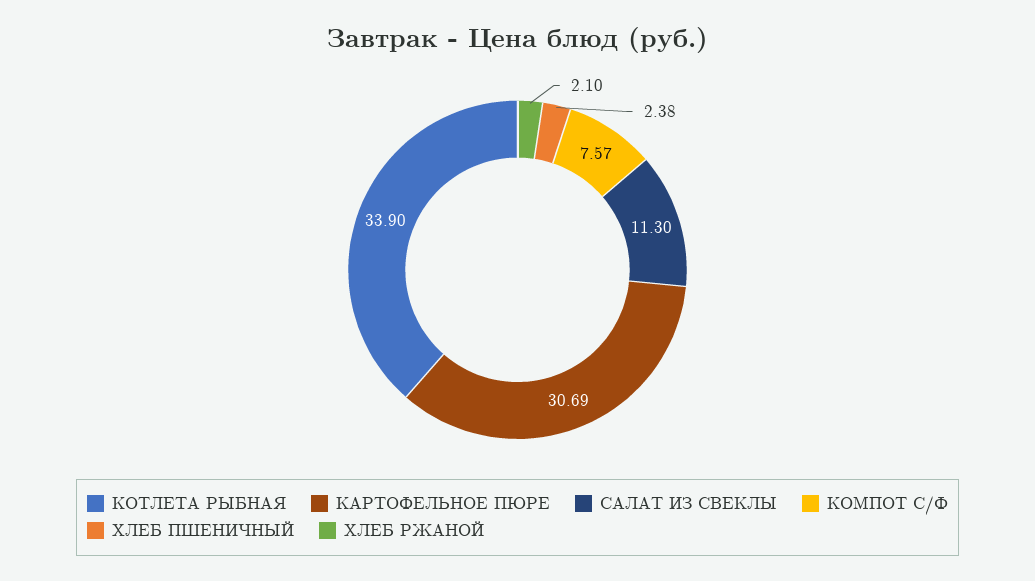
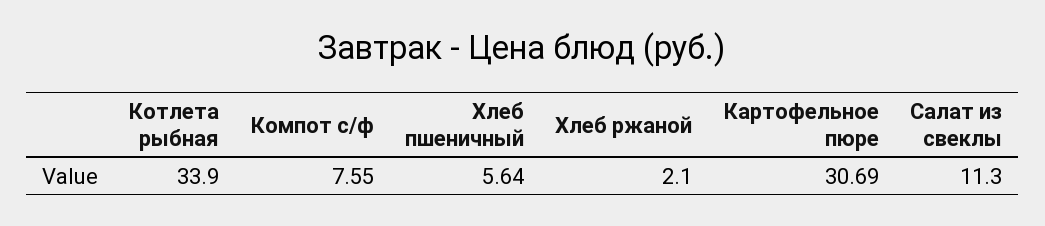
  {
    "КОТЛЕТА РЫБНАЯ": 33.9,
    "КАРТОФЕЛЬНОЕ ПЮРЕ": 30.69,
    "САЛАТ ИЗ СВЕКЛЫ": 11.3,
-   "КОМПОТ С/Ф": 7.57,
+   "КОМПОТ С/Ф": 7.55,
-   "ХЛЕБ ПШЕНИЧНЫЙ": 2.38,
+   "ХЛЕБ ПШЕНИЧНЫЙ": 5.64,
    "ХЛЕБ РЖАНОЙ": 2.1
  }

